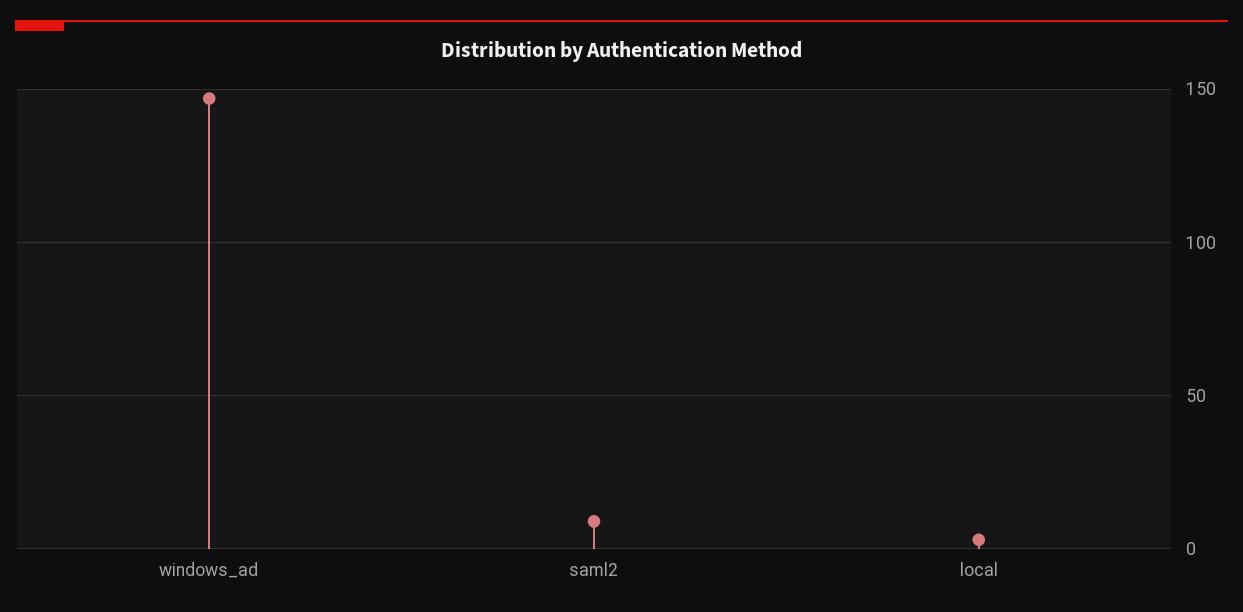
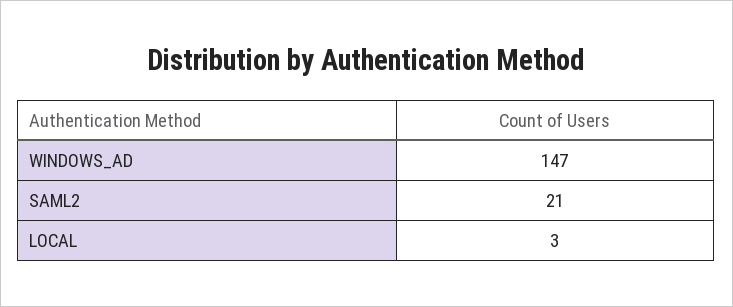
  {
    "windows_ad": 147,
-   "saml2": 10,
+   "saml2": 21,
    "local": 3
  }

